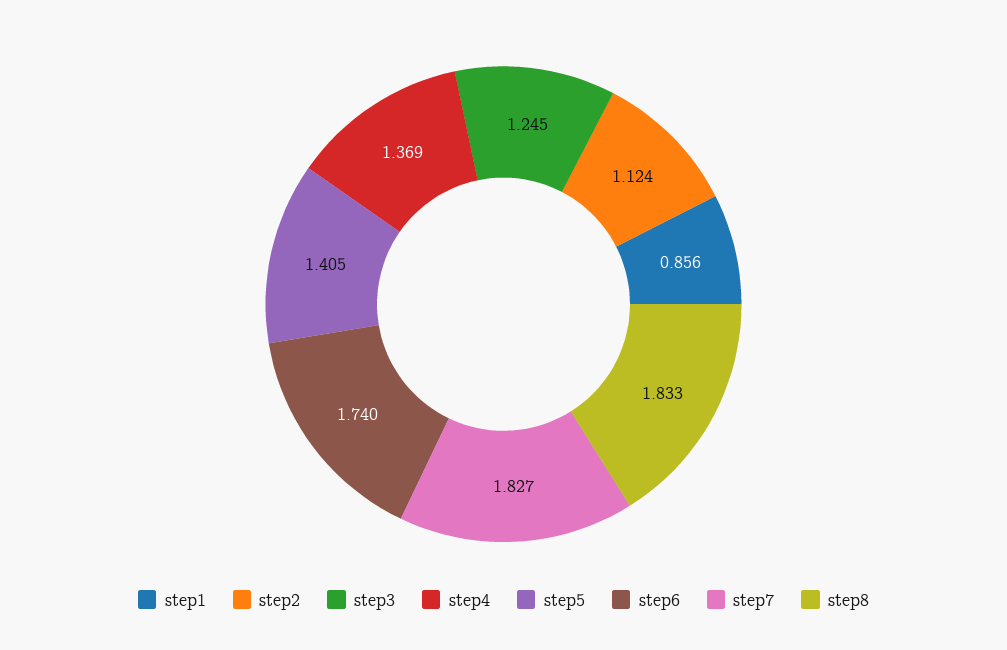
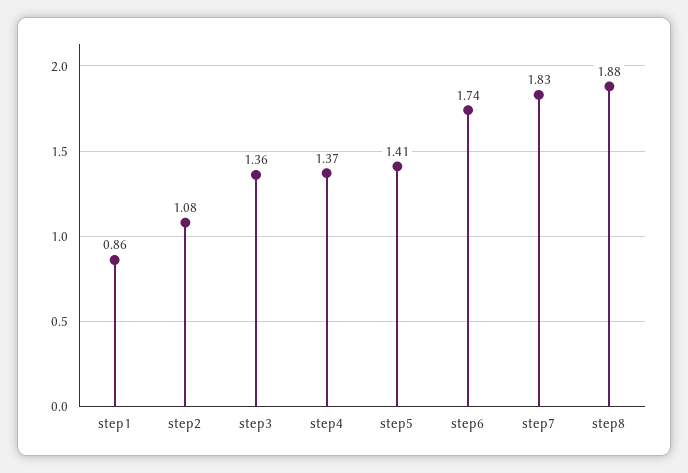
  {
    "step1": 0.856,
-   "step2": 1.124,
+   "step2": 1.08,
-   "step3": 1.245,
+   "step3": 1.36,
    "step4": 1.369,
    "step5": 1.405,
    "step6": 1.74,
    "step7": 1.827,
-   "step8": 1.833
+   "step8": 1.88
  }

